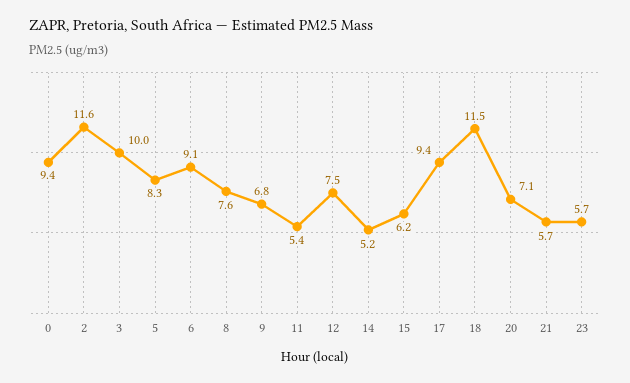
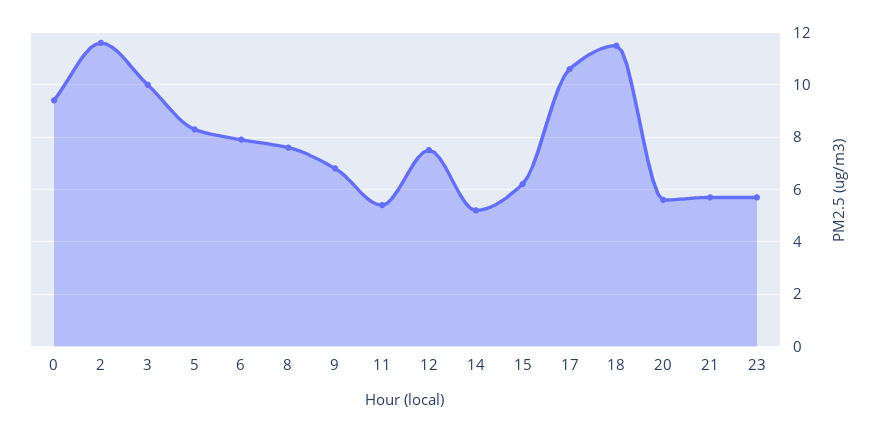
  {
    "0": 9.4,
    "2": 11.6,
    "3": 10,
    "5": 8.3,
-   "6": 9.1,
+   "6": 8,
    "8": 7.6,
    "9": 6.8,
    "11": 5.4,
    "12": 7.5,
    "14": 5.2,
    "15": 6.2,
-   "17": 9.4,
+   "17": 10.5,
    "18": 11.5,
-   "20": 7.1,
+   "20": 5.5,
    "21": 5.7,
    "23": 5.7
  }

